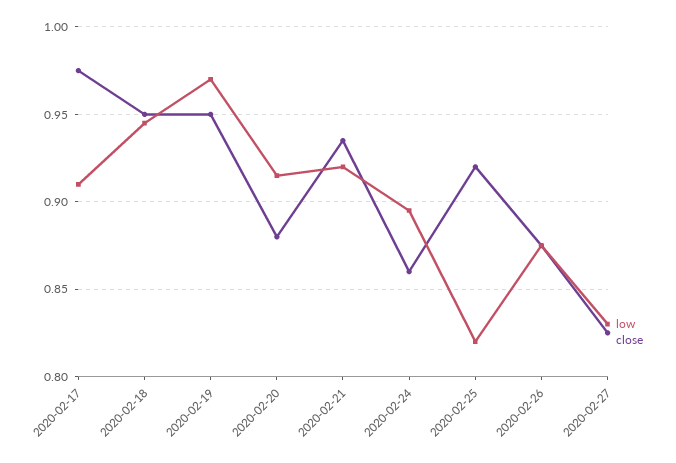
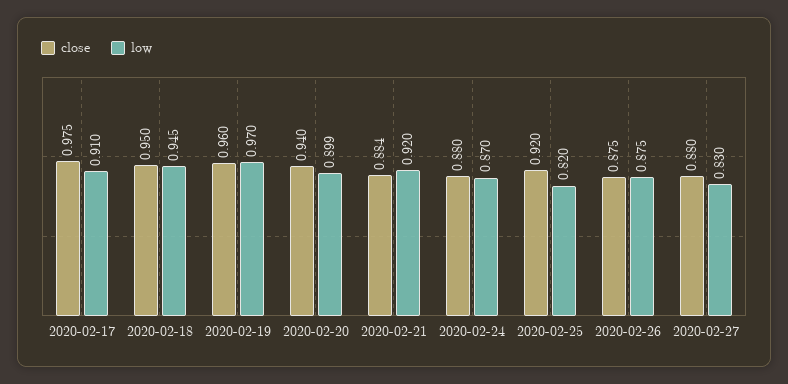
  {
    "low": {
      "2020-02-17": 0.91,
      "2020-02-18": 0.945,
      "2020-02-19": 0.97,
-     "2020-02-20": 0.915,
+     "2020-02-20": 0.899,
      "2020-02-21": 0.92,
-     "2020-02-24": 0.895,
+     "2020-02-24": 0.87,
      "2020-02-25": 0.82,
      "2020-02-26": 0.875,
      "2020-02-27": 0.83
    },
    "close": {
      "2020-02-17": 0.975,
      "2020-02-18": 0.95,
-     "2020-02-19": 0.95,
+     "2020-02-19": 0.96,
-     "2020-02-20": 0.88,
+     "2020-02-20": 0.94,
-     "2020-02-21": 0.935,
+     "2020-02-21": 0.884,
-     "2020-02-24": 0.86,
+     "2020-02-24": 0.88,
      "2020-02-25": 0.92,
      "2020-02-26": 0.875,
-     "2020-02-27": 0.825
+     "2020-02-27": 0.88
    }
  }

